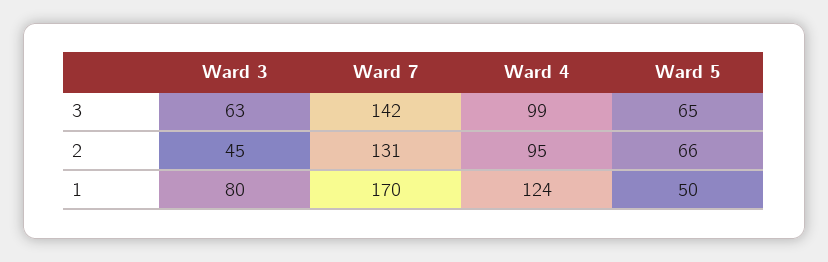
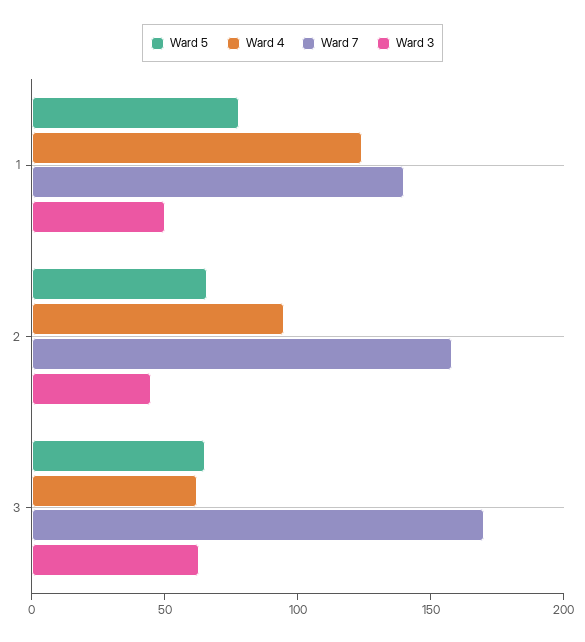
  {
    "Ward 3": {
      "3": 63,
      "2": 45,
-     "1": 80
+     "1": 50
    },
    "Ward 7": {
-     "3": 142,
+     "3": 170,
-     "2": 131,
+     "2": 160,
-     "1": 170
+     "1": 140
    },
    "Ward 4": {
-     "3": 99,
+     "3": 60,
      "2": 95,
      "1": 124
    },
    "Ward 5": {
      "3": 65,
      "2": 66,
-     "1": 50
+     "1": 80
    }
  }

